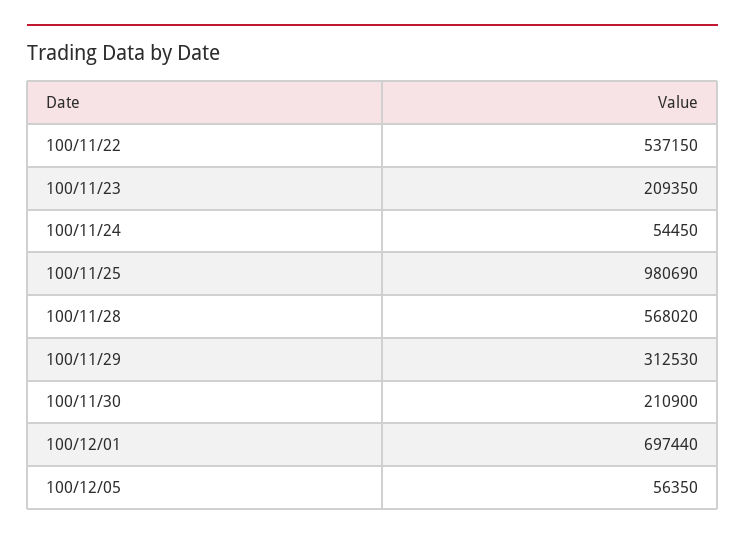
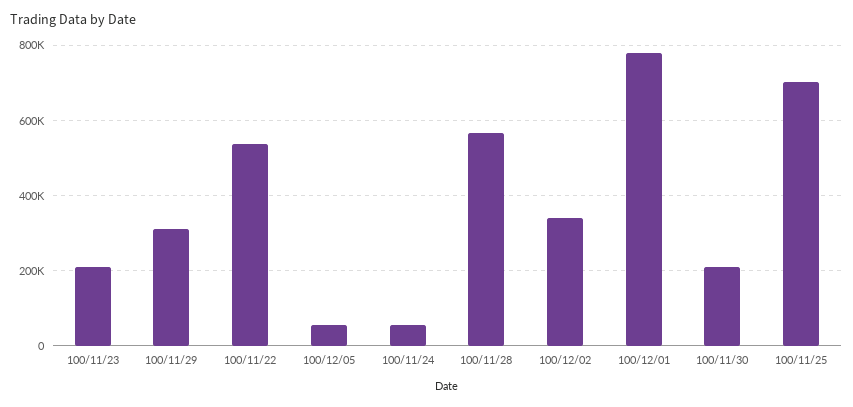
  {
    "100/11/22": 537150,
    "100/11/23": 209350,
    "100/11/24": 54450,
-   "100/11/25": 980690,
+   "100/11/25": 700000,
    "100/11/28": 568020,
    "100/11/29": 312530,
    "100/11/30": 210900,
-   "100/12/01": 697440,
+   "100/12/01": 780000,
-   "100/12/05": 56350
+   "100/12/05": 56350,
+   "100/12/02": 340000
  }

